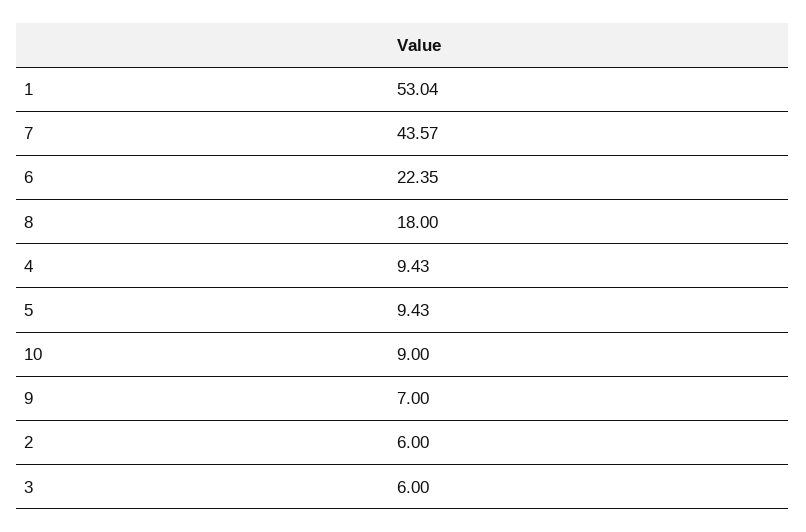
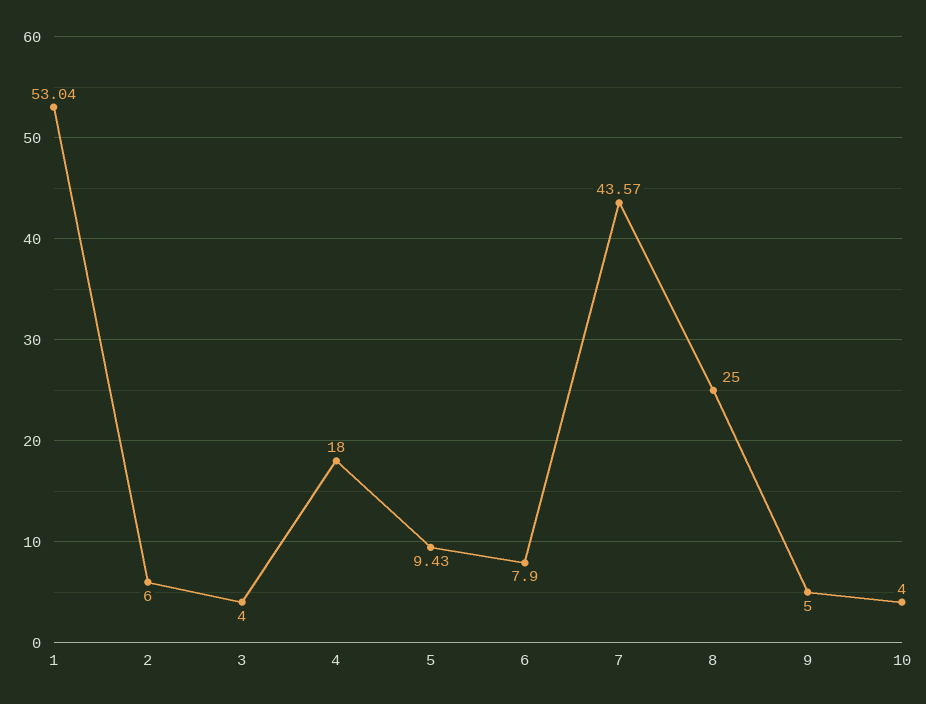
  {
    "1": 53.04,
    "7": 43.57,
-   "6": 22.35,
+   "6": 7.9,
-   "8": 18,
+   "8": 25,
-   "4": 9.43,
+   "4": 18,
    "5": 9.43,
-   "10": 9,
+   "10": 4,
-   "9": 7,
+   "9": 5,
    "2": 6,
-   "3": 6
+   "3": 4
  }

